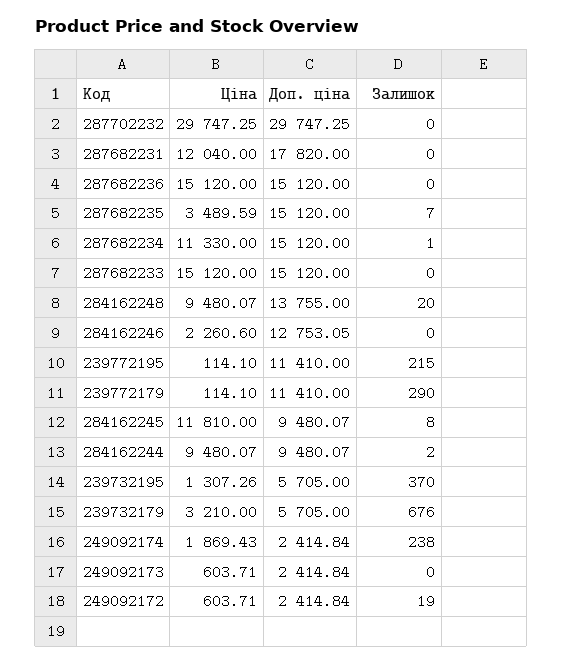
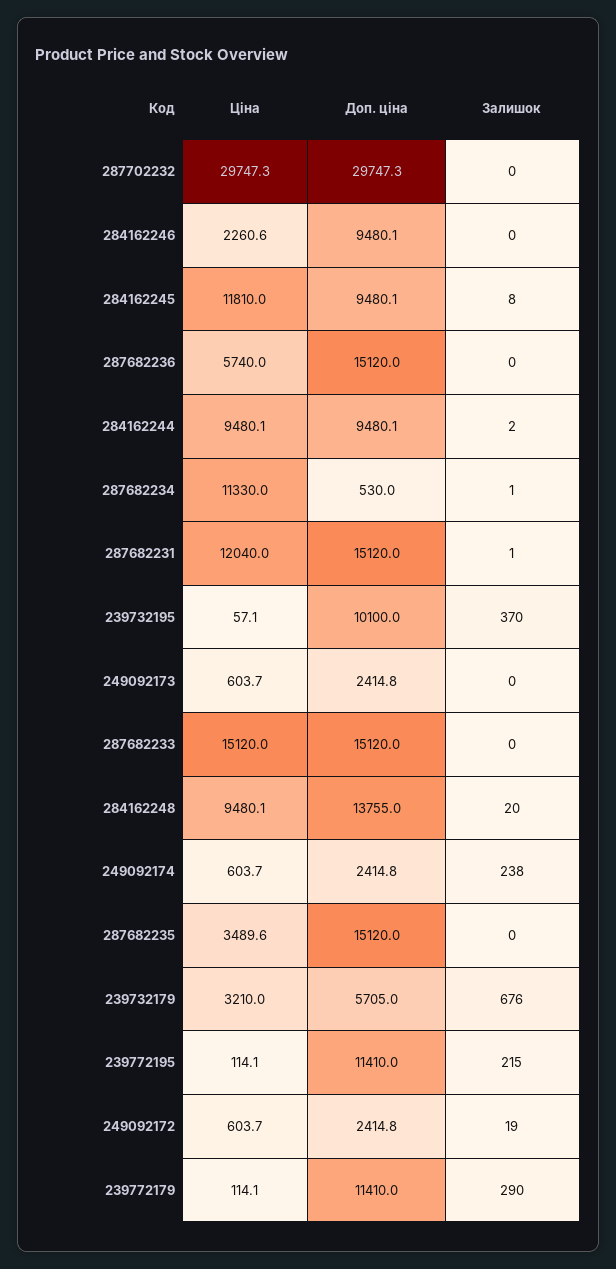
  {
    "Ціна": {
      "287702232": 29747.25,
      "287682231": 12040,
-     "287682236": 15120,
+     "287682236": 5740,
      "287682235": 3489.59,
      "287682234": 11330,
      "287682233": 15120,
      "284162248": 9480.07,
      "284162246": 2260.6,
      "239772195": 114.1,
      "239772179": 114.1,
      "284162245": 11810,
      "284162244": 9480.07,
-     "239732195": 1307.26,
+     "239732195": 57.1,
      "239732179": 3210,
-     "249092174": 1869.43,
+     "249092174": 603.7,
      "249092173": 603.71,
      "249092172": 603.71
    },
    "Доп. ціна": {
      "287702232": 29747.25,
-     "287682231": 17820,
+     "287682231": 15120,
      "287682236": 15120,
      "287682235": 15120,
-     "287682234": 15120,
+     "287682234": 530,
      "287682233": 15120,
      "284162248": 13755,
-     "284162246": 12753.05,
+     "284162246": 9480.1,
      "239772195": 11410,
      "239772179": 11410,
      "284162245": 9480.07,
      "284162244": 9480.07,
-     "239732195": 5705,
+     "239732195": 10100,
      "239732179": 5705,
      "249092174": 2414.84,
      "249092173": 2414.84,
      "249092172": 2414.84
    },
    "Залишок": {
      "287702232": 0,
-     "287682231": 0,
+     "287682231": 1,
      "287682236": 0,
-     "287682235": 7,
+     "287682235": 0,
      "287682234": 1,
      "287682233": 0,
      "284162248": 20,
      "284162246": 0,
      "239772195": 215,
      "239772179": 290,
      "284162245": 8,
      "284162244": 2,
      "239732195": 370,
      "239732179": 676,
      "249092174": 238,
      "249092173": 0,
      "249092172": 19
    }
  }

